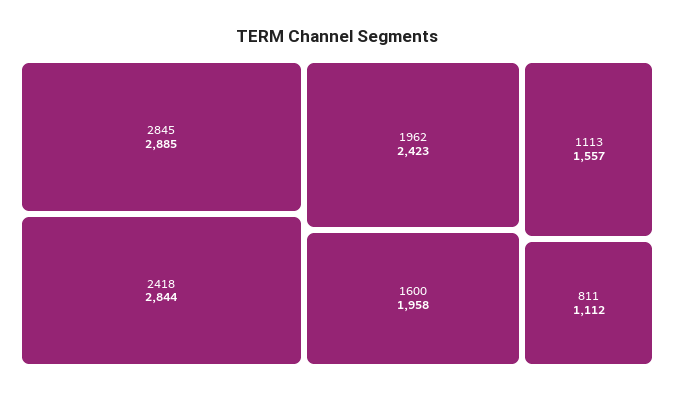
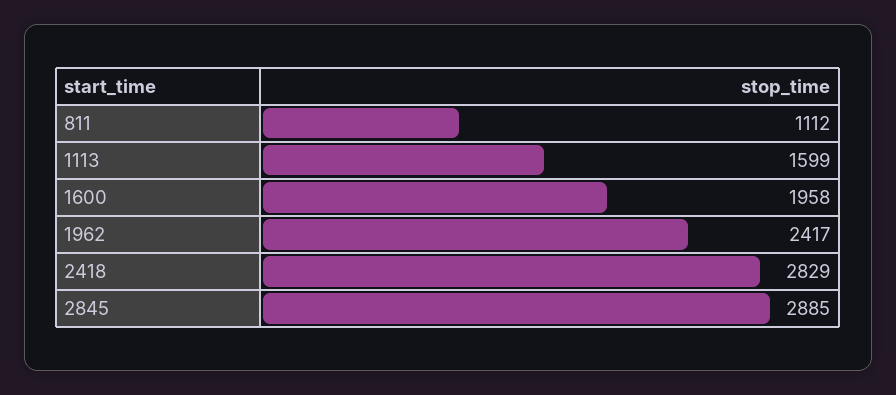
  {
    "2845": 2885,
-   "2418": 2844,
+   "2418": 2829,
-   "1962": 2423,
+   "1962": 2417,
    "1600": 1958,
-   "1113": 1557,
+   "1113": 1599,
    "811": 1112
  }

